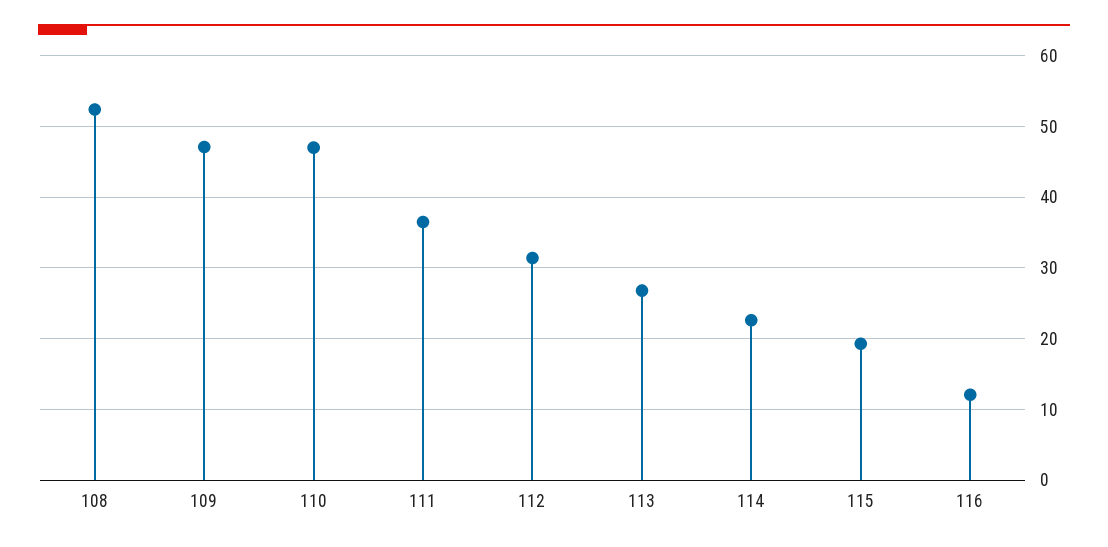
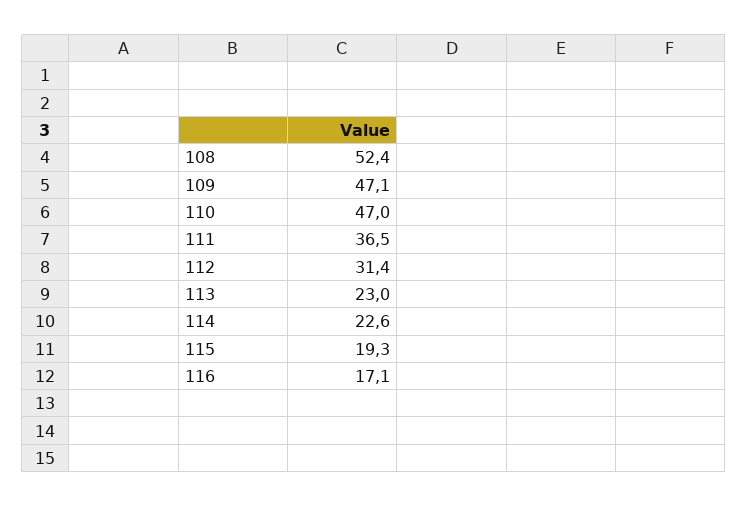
  {
    "108": 52.4,
    "109": 47.1,
    "110": 47,
    "111": 36.5,
    "112": 31.4,
-   "113": 27,
+   "113": 23,
    "114": 22.6,
    "115": 19.3,
-   "116": 12
+   "116": 17.1
  }

